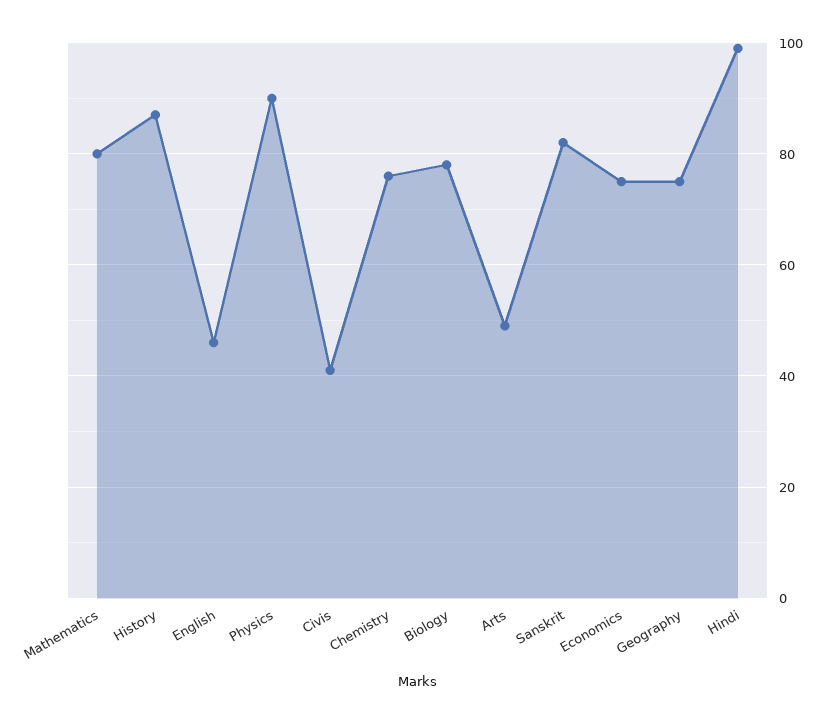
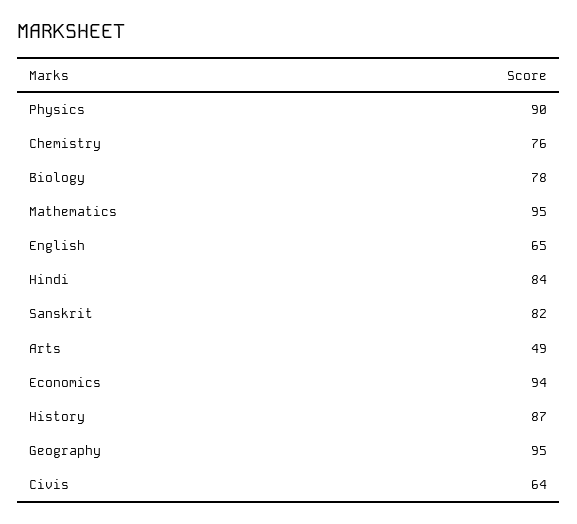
  {
-   "Mathematics": 80,
+   "Mathematics": 95,
    "History": 87,
-   "English": 45,
+   "English": 65,
    "Physics": 90,
-   "Civis": 40,
+   "Civis": 64,
    "Chemistry": 76,
    "Biology": 78,
    "Arts": 49,
    "Sanskrit": 82,
-   "Economics": 75,
+   "Economics": 94,
-   "Geography": 75,
+   "Geography": 95,
-   "Hindi": 100
+   "Hindi": 84
  }

